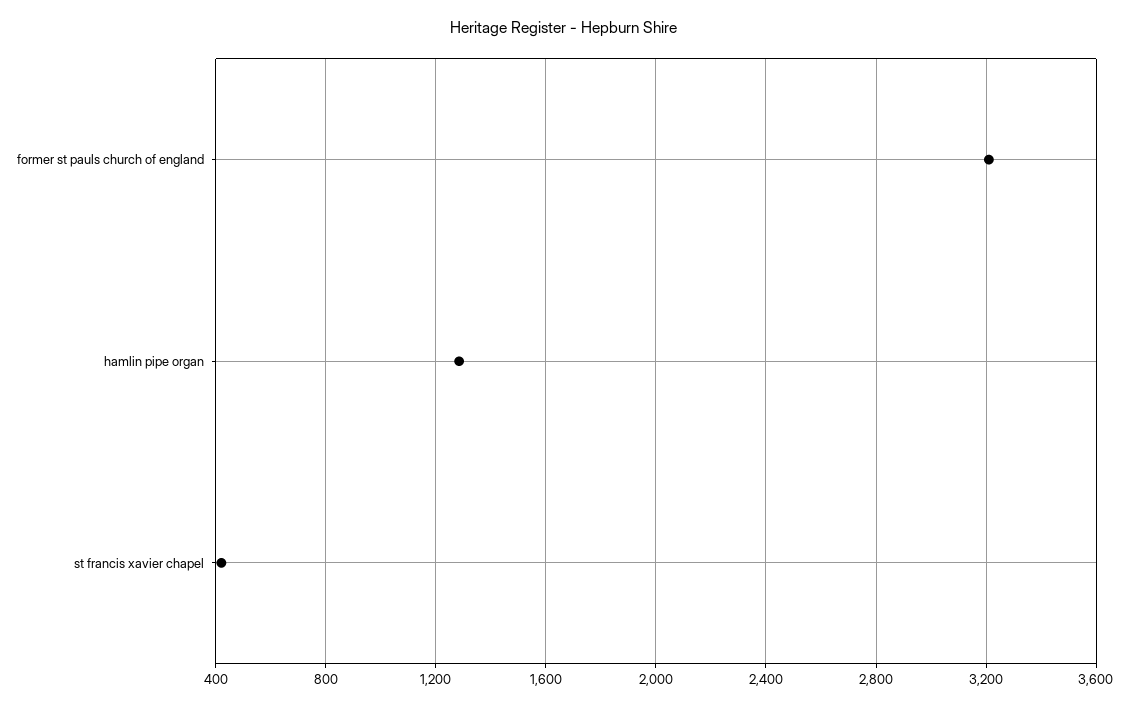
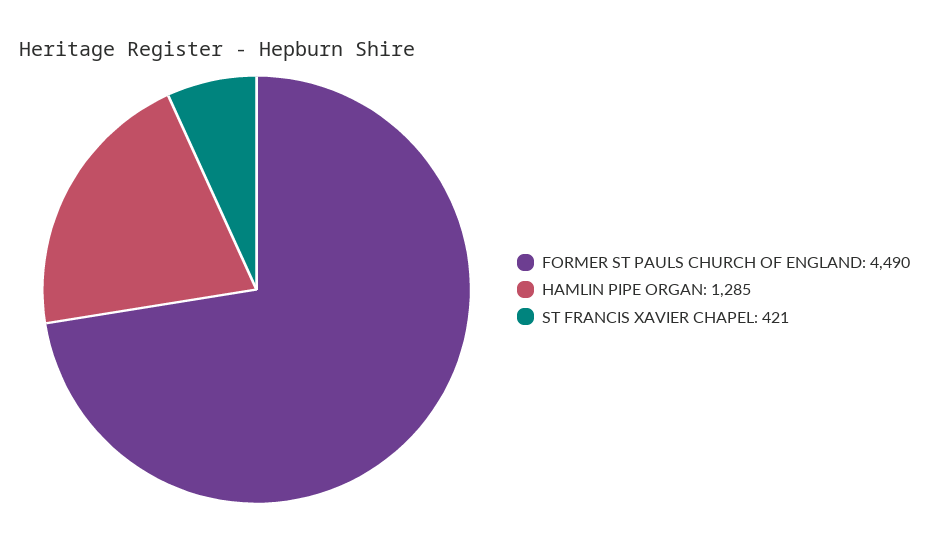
  {
-   "former st pauls church of england": 3200,
+   "former st pauls church of england": 4490,
    "hamlin pipe organ": 1285,
    "st francis xavier chapel": 421
  }

